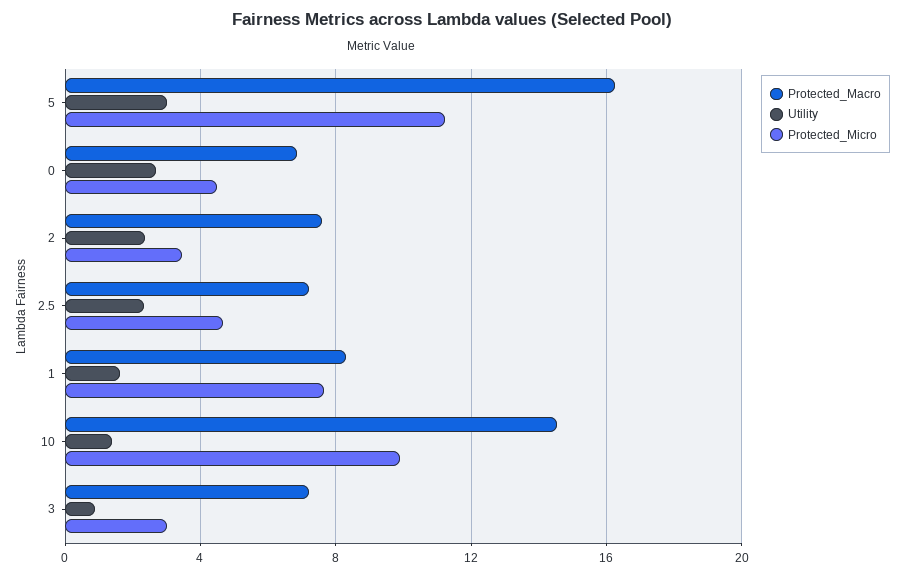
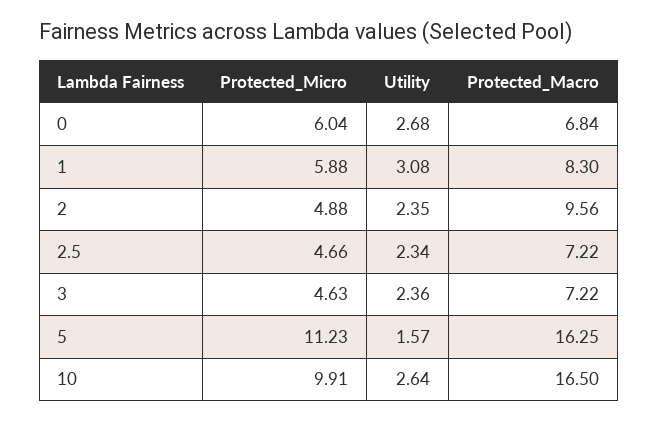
  {
    "Protected_Macro": {
      "5": 16.25,
      "0": 6.84,
-     "2": 7.5,
+     "2": 9.56,
      "2.5": 7.22,
      "1": 8.3,
-     "10": 14.5,
+     "10": 16.5,
      "3": 7.22
    },
    "Utility": {
-     "5": 3,
+     "5": 1.57,
      "0": 2.68,
      "2": 2.35,
      "2.5": 2.34,
-     "1": 1.5,
+     "1": 3.08,
-     "10": 1.5,
+     "10": 2.64,
-     "3": 1
+     "3": 2.36
    },
    "Protected_Micro": {
      "5": 11.23,
-     "0": 4.5,
+     "0": 6.04,
-     "2": 3.5,
+     "2": 4.88,
      "2.5": 4.66,
-     "1": 7.5,
+     "1": 5.88,
      "10": 9.91,
-     "3": 3
+     "3": 4.63
    }
  }

